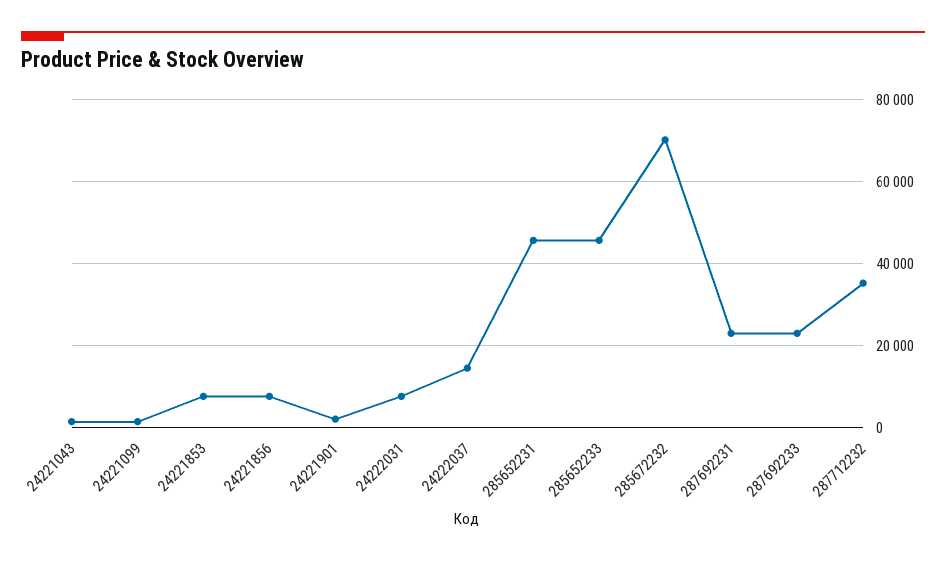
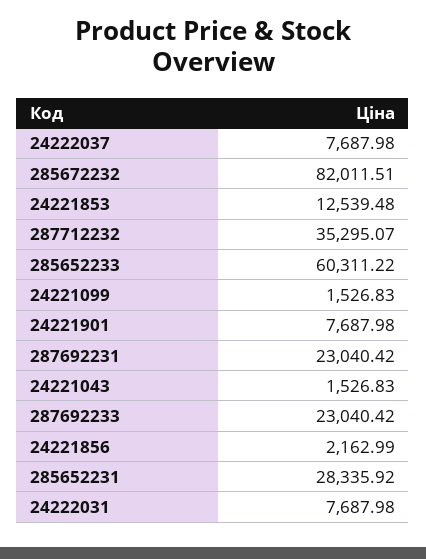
  {
    "24221043": 1526.83,
    "24221099": 1526.83,
-   "24221853": 8000,
+   "24221853": 12539.48,
-   "24221856": 8000,
+   "24221856": 2162.99,
-   "24221901": 2000,
+   "24221901": 7687.98,
    "24222031": 7687.98,
-   "24222037": 14000,
+   "24222037": 7687.98,
-   "285652231": 46000,
+   "285652231": 28335.92,
-   "285652233": 46000,
+   "285652233": 60311.22,
-   "285672232": 70000,
+   "285672232": 82011.51,
    "287692231": 23040.42,
    "287692233": 23040.42,
    "287712232": 35295.07
  }

